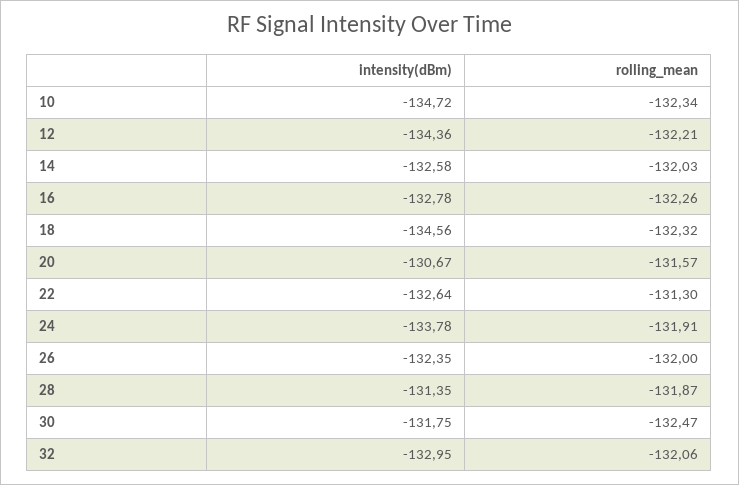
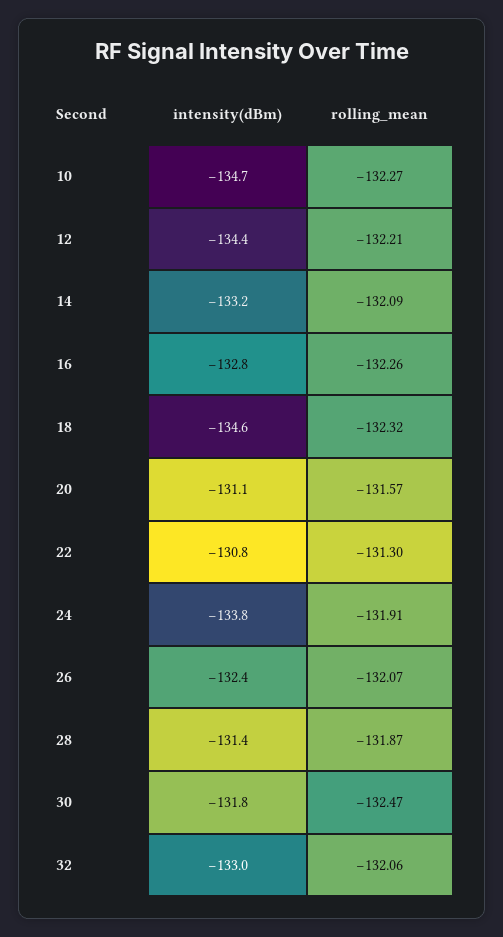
  {
    "intensity(dBm)": {
      "10": -134.72,
      "12": -134.36,
-     "14": -132.58,
+     "14": -133.2,
      "16": -132.78,
      "18": -134.56,
-     "20": -130.67,
+     "20": -131.1,
-     "22": -132.64,
+     "22": -130.8,
      "24": -133.78,
      "26": -132.35,
      "28": -131.35,
      "30": -131.75,
      "32": -132.95
    },
    "rolling_mean": {
-     "10": -132.34,
+     "10": -132.27,
      "12": -132.21,
-     "14": -132.03,
+     "14": -132.09,
      "16": -132.26,
      "18": -132.32,
      "20": -131.57,
      "22": -131.3,
      "24": -131.91,
-     "26": -132,
+     "26": -132.07,
      "28": -131.87,
      "30": -132.47,
      "32": -132.06
    }
  }

